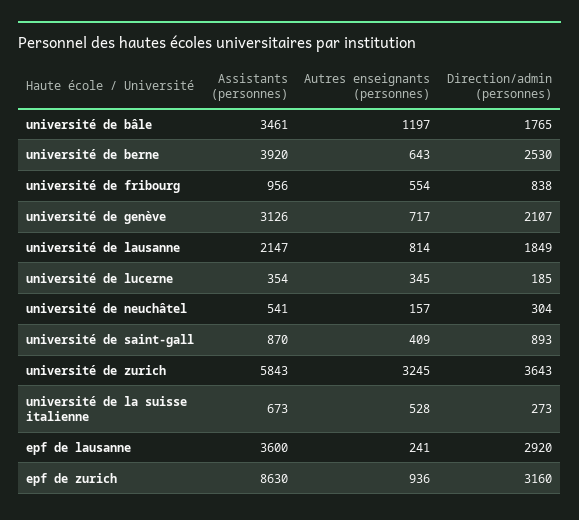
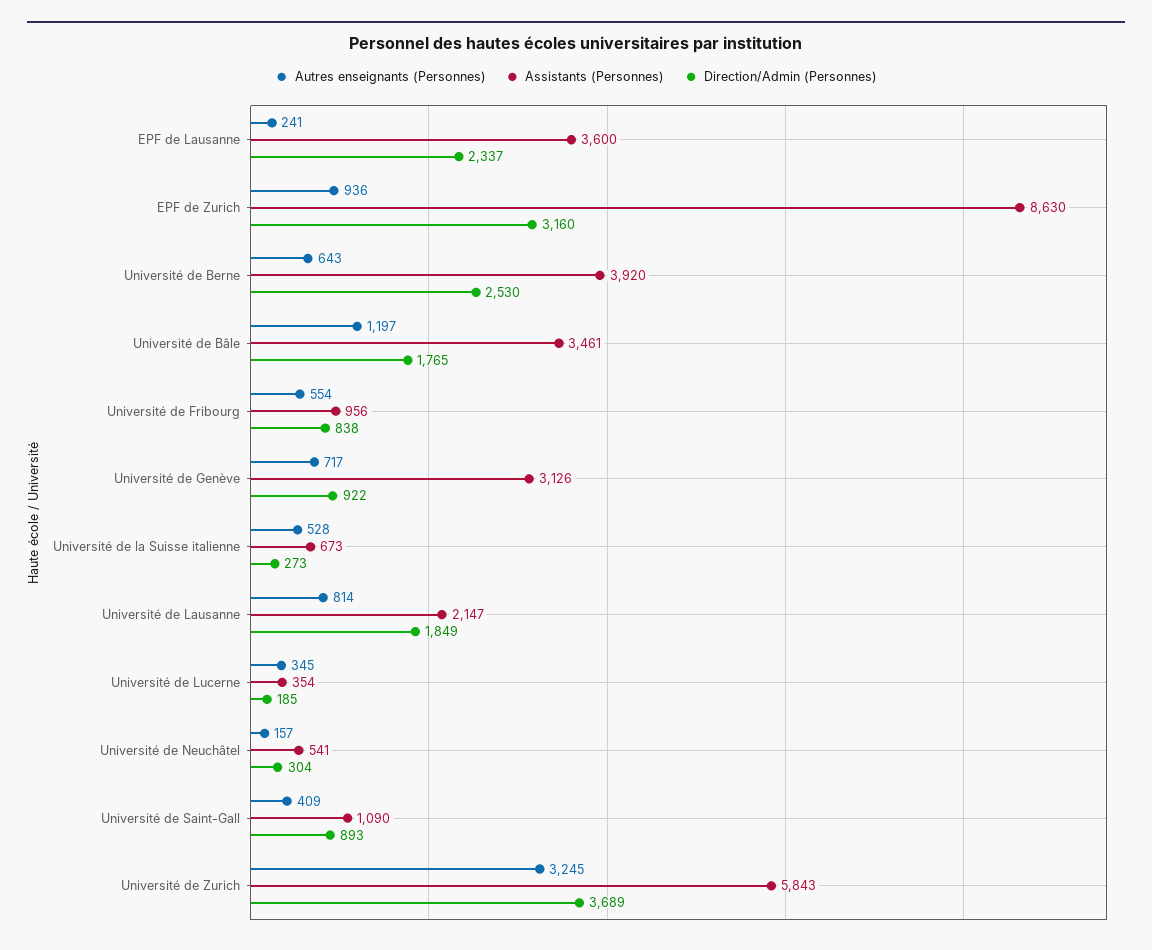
  {
    "Assistants (personnes)": {
      "université de bâle": 3461,
      "université de berne": 3920,
      "université de fribourg": 956,
      "université de genève": 3126,
      "université de lausanne": 2147,
      "université de lucerne": 354,
      "université de neuchâtel": 541,
-     "université de saint-gall": 870,
+     "université de saint-gall": 1090,
      "université de zurich": 5843,
      "université de la suisse italienne": 673,
      "epf de lausanne": 3600,
      "epf de zurich": 8630
    },
    "Autres enseignants (personnes)": {
      "université de bâle": 1197,
      "université de berne": 643,
      "université de fribourg": 554,
      "université de genève": 717,
      "université de lausanne": 814,
      "université de lucerne": 345,
      "université de neuchâtel": 157,
      "université de saint-gall": 409,
      "université de zurich": 3245,
      "université de la suisse italienne": 528,
      "epf de lausanne": 241,
      "epf de zurich": 936
    },
    "Direction/admin (personnes)": {
      "université de bâle": 1765,
      "université de berne": 2530,
      "université de fribourg": 838,
-     "université de genève": 2107,
+     "université de genève": 922,
      "université de lausanne": 1849,
      "université de lucerne": 185,
      "université de neuchâtel": 304,
      "université de saint-gall": 893,
-     "université de zurich": 3643,
+     "université de zurich": 3689,
      "université de la suisse italienne": 273,
-     "epf de lausanne": 2920,
+     "epf de lausanne": 2337,
      "epf de zurich": 3160
    }
  }

